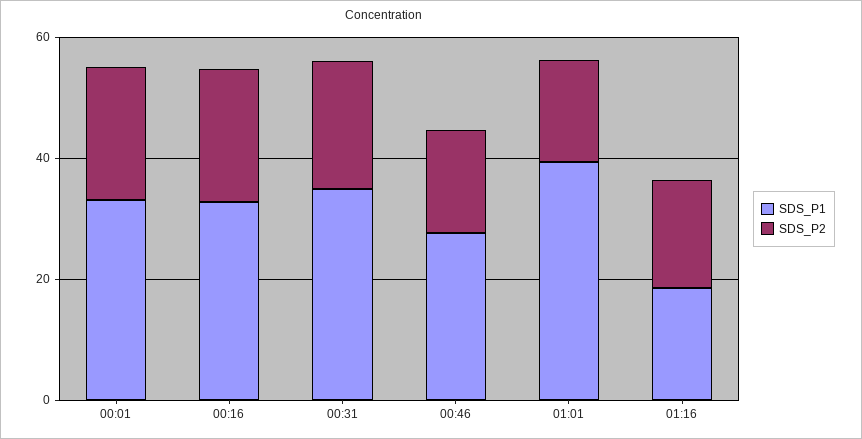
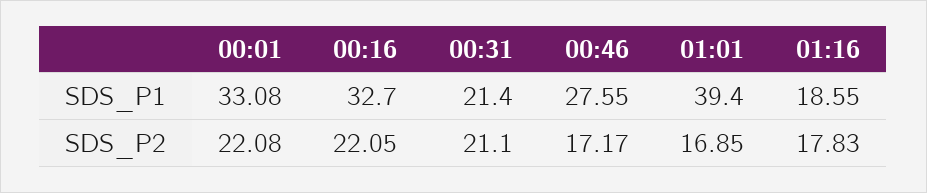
  {
    "SDS_P1": {
      "00:01": 33.08,
      "00:16": 32.7,
-     "00:31": 35,
+     "00:31": 21.4,
      "00:46": 27.55,
      "01:01": 39.4,
      "01:16": 18.55
    },
    "SDS_P2": {
      "00:01": 22.08,
      "00:16": 22.05,
      "00:31": 21.1,
      "00:46": 17.17,
      "01:01": 16.85,
      "01:16": 17.83
    }
  }

